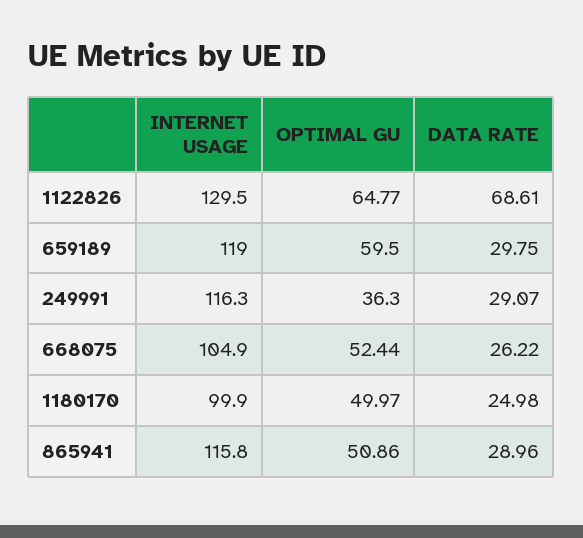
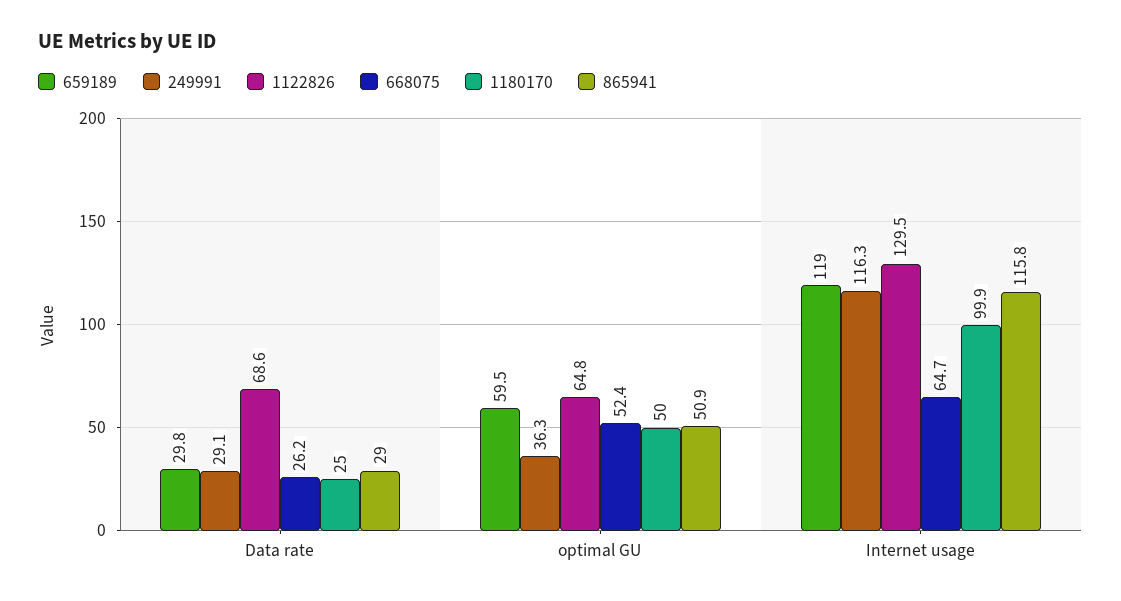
  {
    "1122826": {
      "INTERNET USAGE": 129.5,
      "OPTIMAL GU": 64.77,
      "DATA RATE": 68.61
    },
    "659189": {
      "INTERNET USAGE": 119,
      "OPTIMAL GU": 59.5,
      "DATA RATE": 29.75
    },
    "249991": {
      "INTERNET USAGE": 116.3,
      "OPTIMAL GU": 36.3,
      "DATA RATE": 29.07
    },
    "668075": {
-     "INTERNET USAGE": 104.9,
+     "INTERNET USAGE": 64.7,
      "OPTIMAL GU": 52.44,
      "DATA RATE": 26.22
    },
    "1180170": {
      "INTERNET USAGE": 99.9,
      "OPTIMAL GU": 49.97,
      "DATA RATE": 24.98
    },
    "865941": {
      "INTERNET USAGE": 115.8,
      "OPTIMAL GU": 50.86,
      "DATA RATE": 28.96
    }
  }

